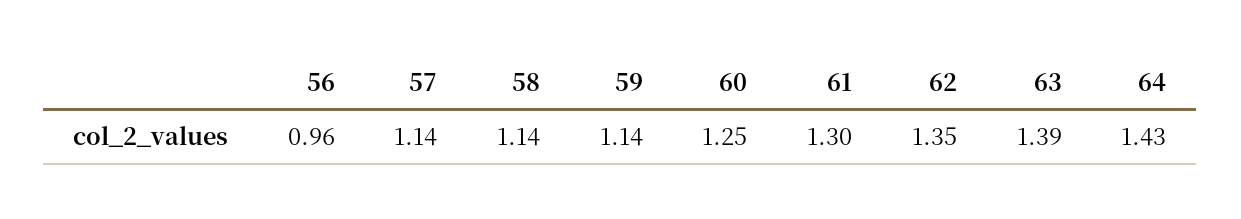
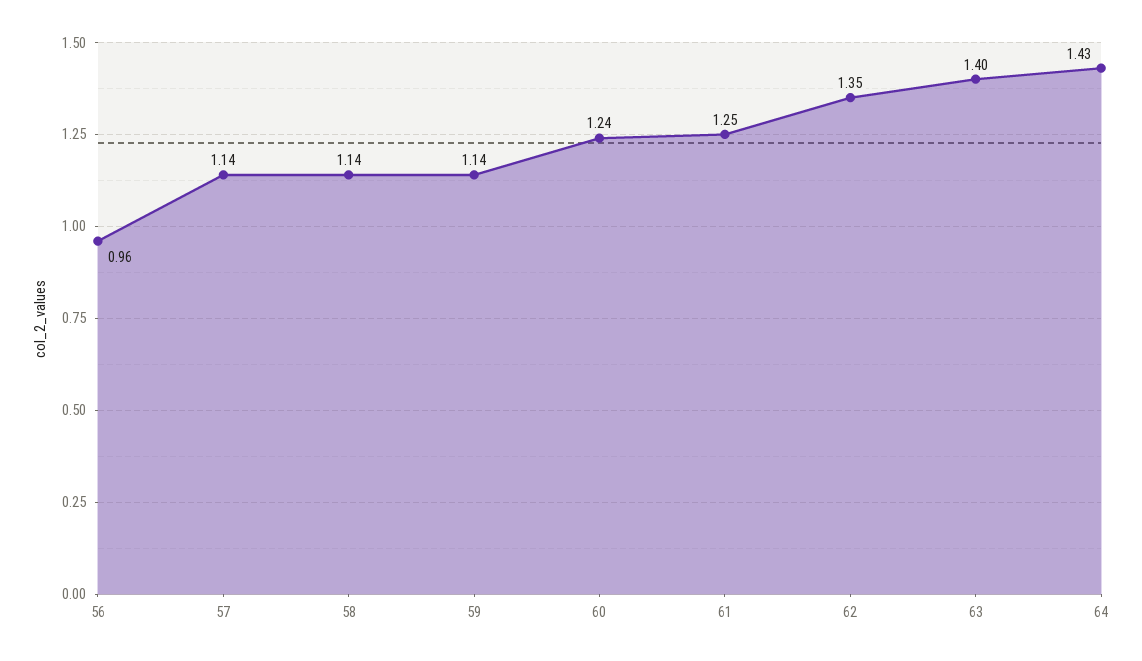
  {
    "56": 0.96,
    "57": 1.14,
    "58": 1.14,
    "59": 1.14,
-   "60": 1.25,
+   "60": 1.24,
-   "61": 1.3,
+   "61": 1.25,
    "62": 1.35,
-   "63": 1.39,
+   "63": 1.4,
    "64": 1.43
  }

